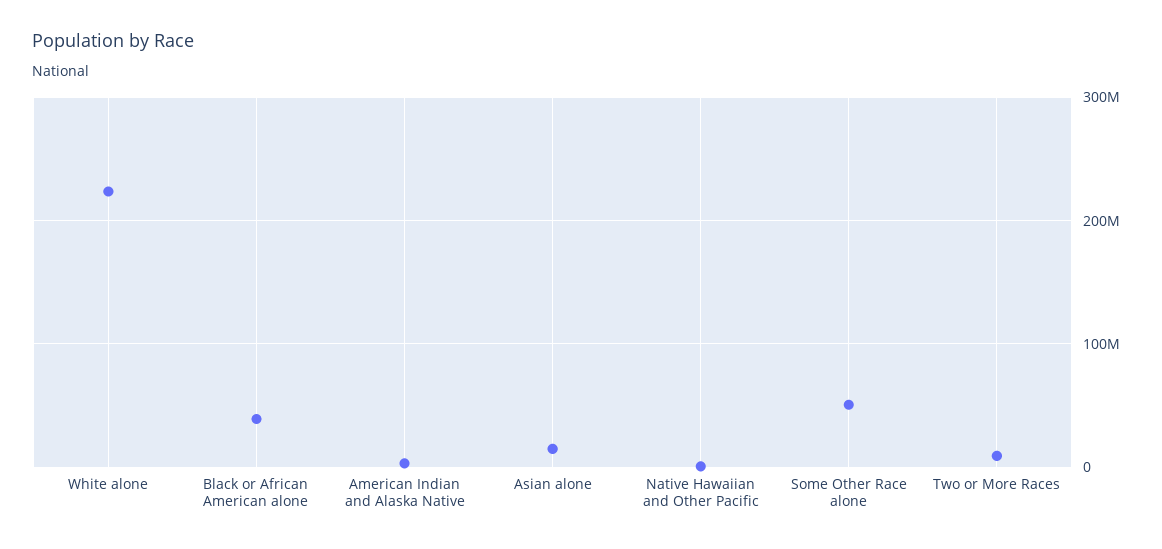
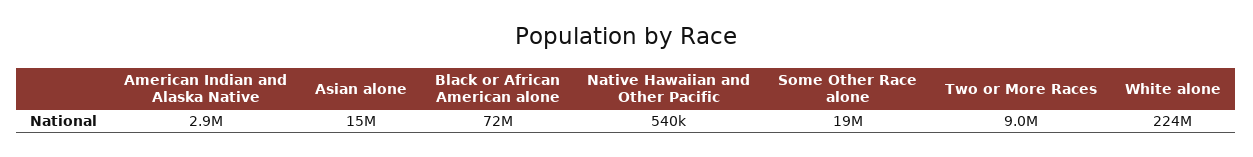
  {
    "White alone": 224000000,
-   "Black or African American alone": 40000000,
+   "Black or African American alone": 72000000,
    "American Indian and Alaska Native": 2900000,
    "Asian alone": 15000000,
    "Native Hawaiian and Other Pacific": 540000,
-   "Some Other Race alone": 50000000,
+   "Some Other Race alone": 19000000,
    "Two or More Races": 9000000
  }

